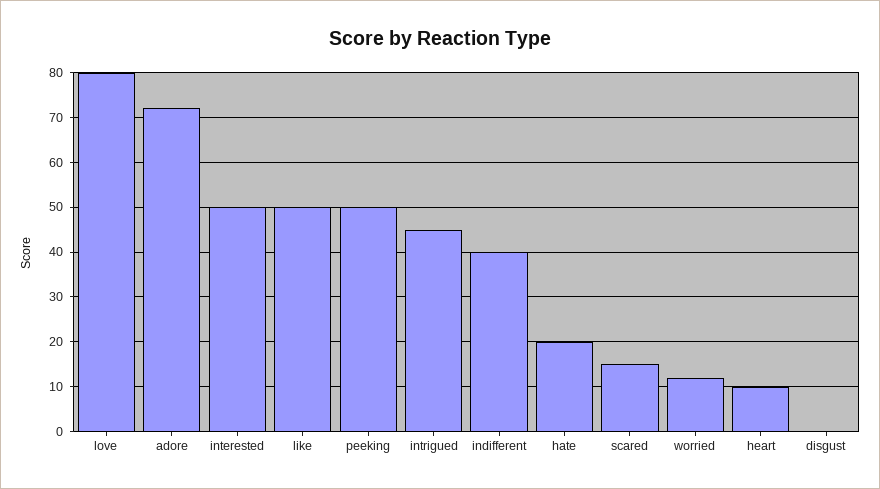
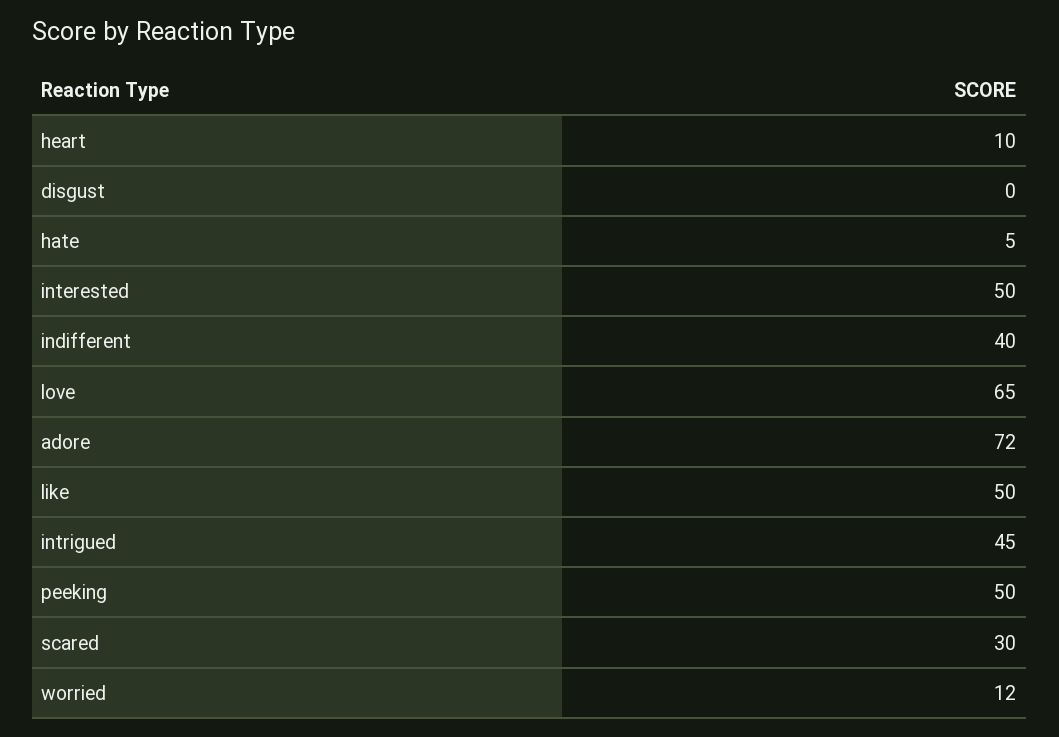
  {
-   "love": 80,
+   "love": 65,
    "adore": 72,
    "interested": 50,
    "like": 50,
    "peeking": 50,
    "intrigued": 45,
    "indifferent": 40,
-   "hate": 20,
+   "hate": 5,
-   "scared": 15,
+   "scared": 30,
    "worried": 12,
    "heart": 10,
    "disgust": 0
  }

